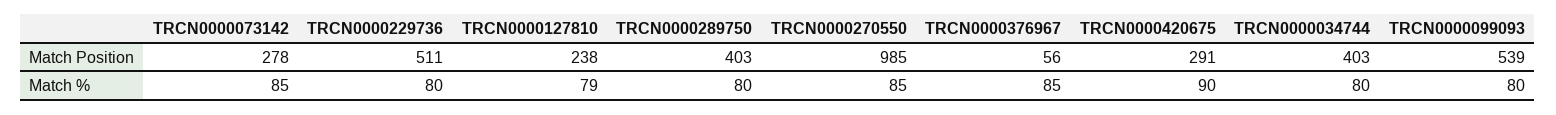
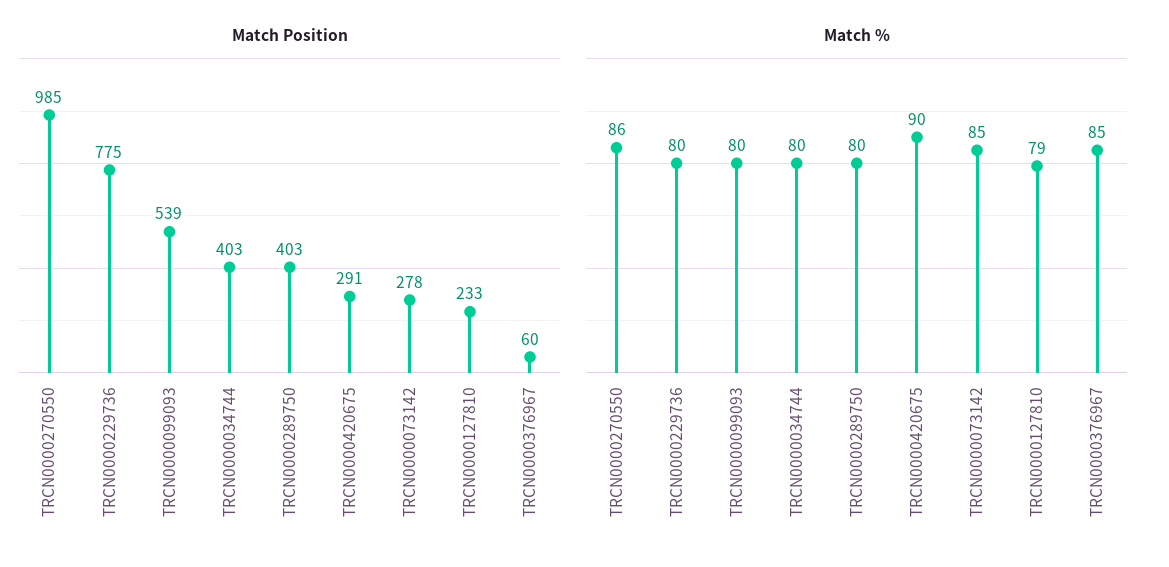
  {
    "Match Position": {
      "TRCN0000073142": 278,
-     "TRCN0000229736": 511,
+     "TRCN0000229736": 775,
-     "TRCN0000127810": 238,
+     "TRCN0000127810": 233,
      "TRCN0000289750": 403,
      "TRCN0000270550": 985,
-     "TRCN0000376967": 56,
+     "TRCN0000376967": 60,
      "TRCN0000420675": 291,
      "TRCN0000034744": 403,
      "TRCN0000099093": 539
    },
    "Match %": {
      "TRCN0000073142": 85,
      "TRCN0000229736": 80,
      "TRCN0000127810": 79,
      "TRCN0000289750": 80,
-     "TRCN0000270550": 85,
+     "TRCN0000270550": 86,
      "TRCN0000376967": 85,
      "TRCN0000420675": 90,
      "TRCN0000034744": 80,
      "TRCN0000099093": 80
    }
  }

